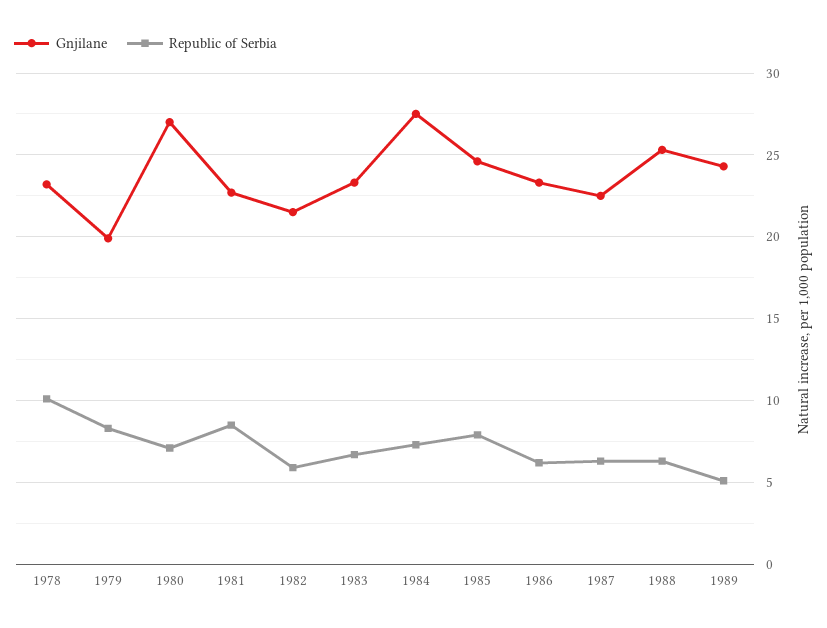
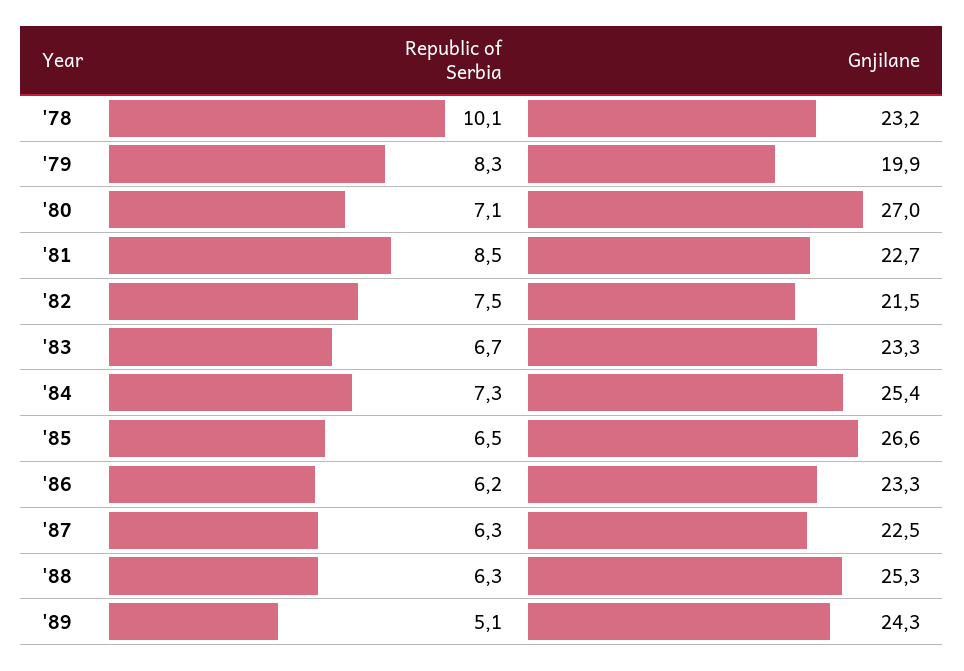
  {
    "Gnjilane": {
      "1978": 23.2,
      "1979": 19.9,
      "1980": 27,
      "1981": 22.7,
      "1982": 21.5,
      "1983": 23.3,
-     "1984": 27.5,
+     "1984": 25.4,
-     "1985": 24.5,
+     "1985": 26.6,
      "1986": 23.3,
      "1987": 22.5,
      "1988": 25.3,
      "1989": 24.3
    },
    "Republic of Serbia": {
      "1978": 10.1,
      "1979": 8.3,
      "1980": 7.1,
      "1981": 8.5,
-     "1982": 6,
+     "1982": 7.5,
      "1983": 6.7,
      "1984": 7.3,
-     "1985": 8,
+     "1985": 6.5,
      "1986": 6.2,
      "1987": 6.3,
      "1988": 6.3,
      "1989": 5.1
    }
  }

